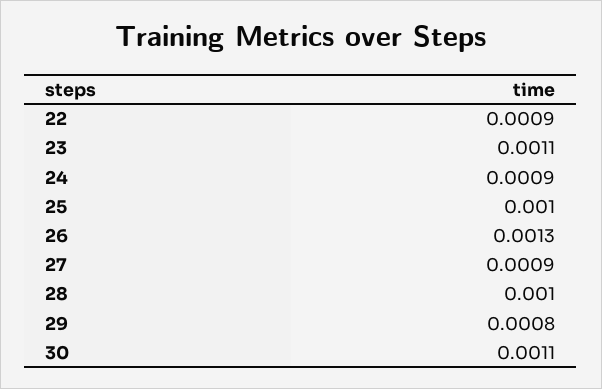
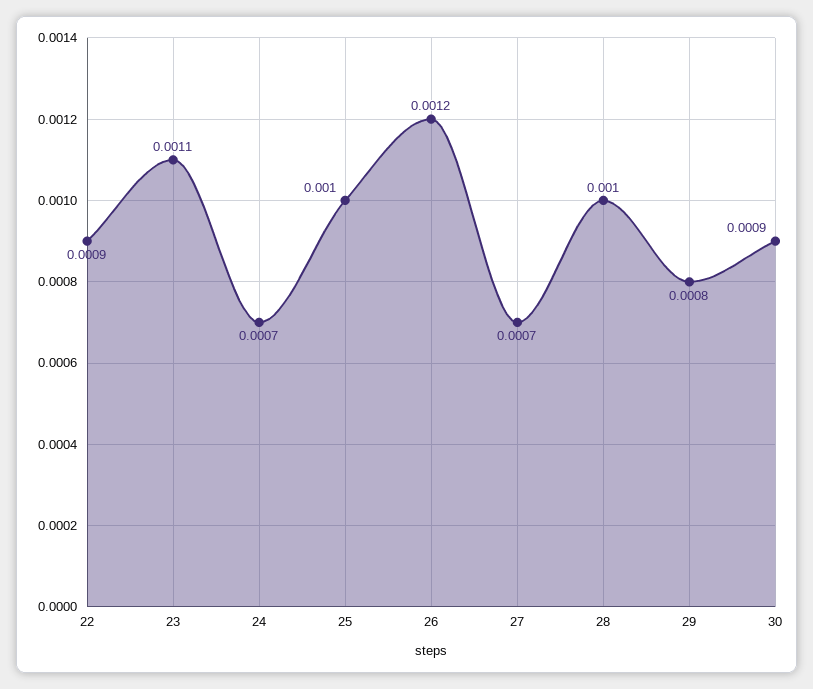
  {
    "22": 0.0009,
    "23": 0.0011,
-   "24": 0.0009,
+   "24": 0.0007,
    "25": 0.001,
-   "26": 0.0013,
+   "26": 0.0012,
-   "27": 0.0009,
+   "27": 0.0007,
    "28": 0.001,
    "29": 0.0008,
-   "30": 0.0011
+   "30": 0.0009
  }

